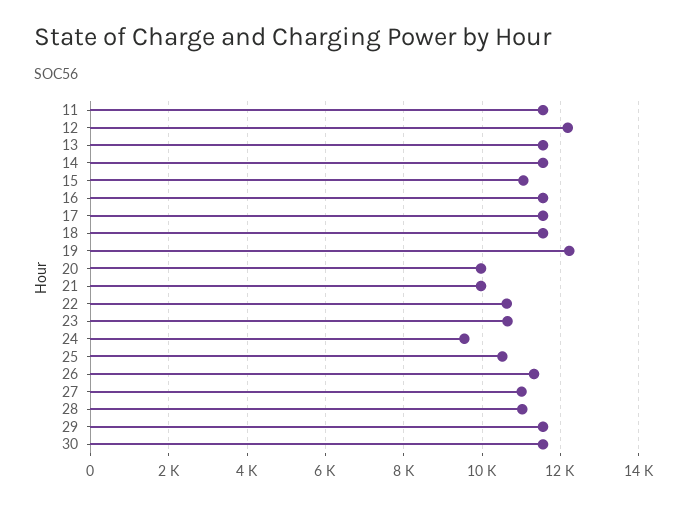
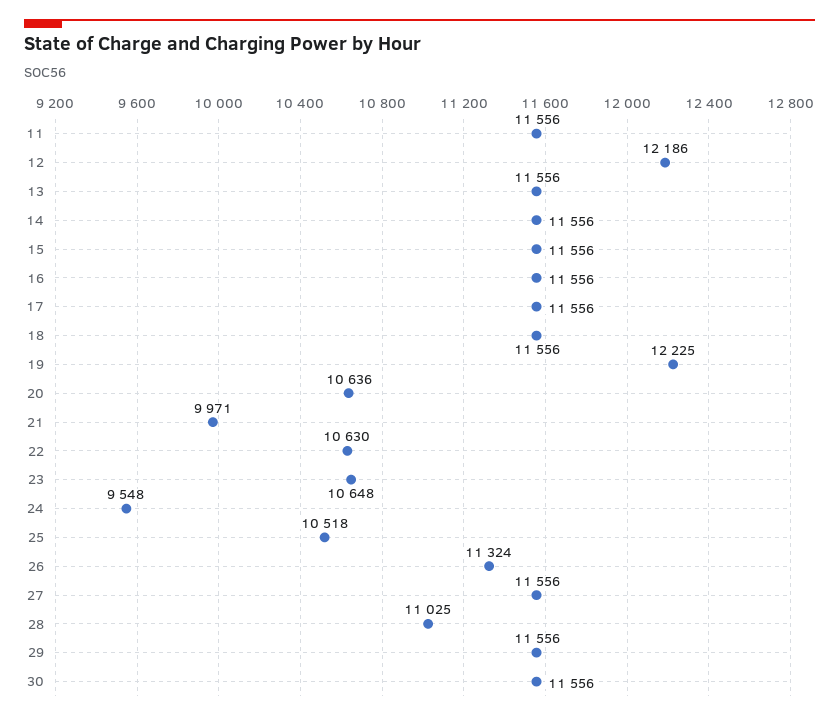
  {
    "11": 11556,
    "12": 12186,
    "13": 11556,
    "14": 11556,
-   "15": 11000,
+   "15": 11556,
    "16": 11556,
    "17": 11556,
    "18": 11556,
    "19": 12225,
-   "20": 10000,
+   "20": 10636,
    "21": 9971,
    "22": 10630,
    "23": 10648,
    "24": 9548,
    "25": 10518,
    "26": 11324,
-   "27": 11000,
+   "27": 11556,
    "28": 11025,
    "29": 11556,
    "30": 11556
  }

